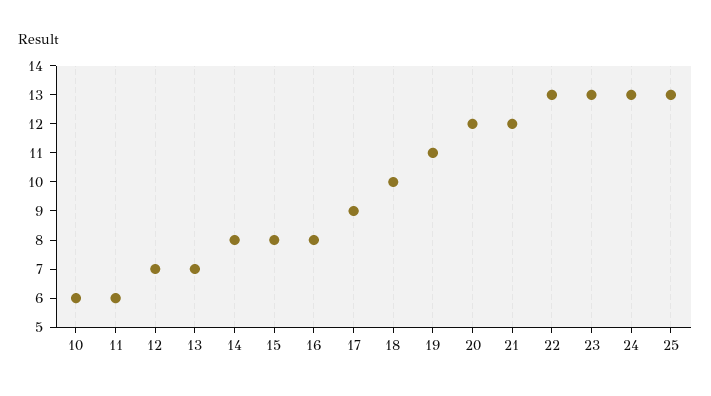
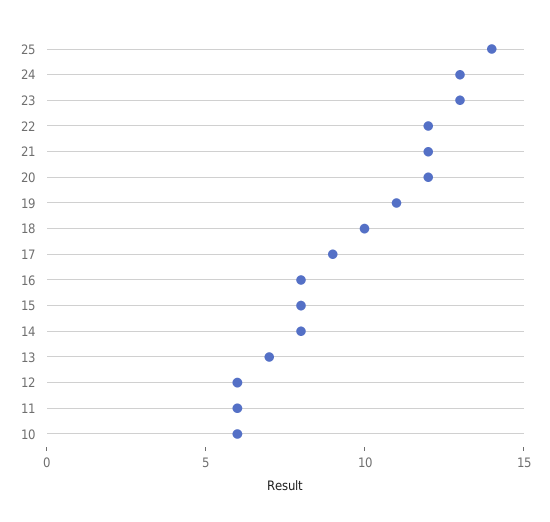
  {
    "10": 6,
    "11": 6,
-   "12": 7,
+   "12": 6,
    "13": 7,
    "14": 8,
    "15": 8,
    "16": 8,
    "17": 9,
    "18": 10,
    "19": 11,
    "20": 12,
    "21": 12,
-   "22": 13,
+   "22": 12,
    "23": 13,
    "24": 13,
-   "25": 13
+   "25": 14
  }

